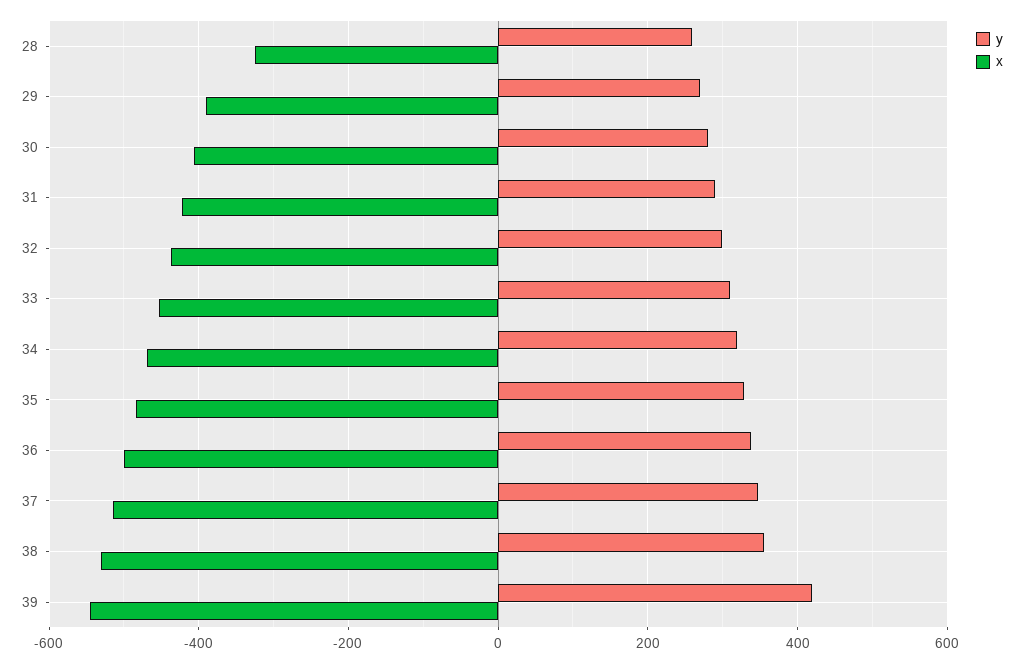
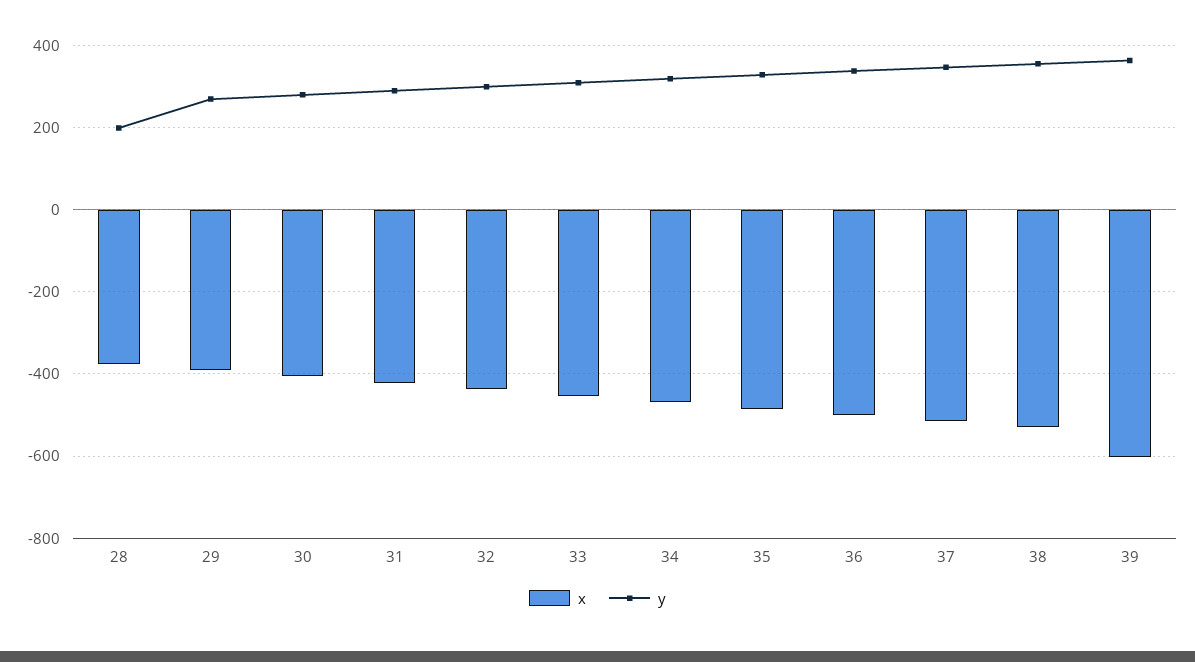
  {
    "y": {
-     "28": 260,
+     "28": 200,
      "29": 260,
      "30": 280,
      "31": 280,
      "32": 300,
      "33": 300,
      "34": 320,
      "35": 320,
      "36": 340,
      "37": 340,
      "38": 360,
-     "39": 420
+     "39": 360
    },
    "x": {
-     "28": -320,
+     "28": -380,
      "29": -400,
      "30": -400,
      "31": -420,
      "32": -440,
      "33": -460,
      "34": -460,
      "35": -480,
      "36": -500,
      "37": -520,
      "38": -540,
-     "39": -540
+     "39": -600
    }
  }

